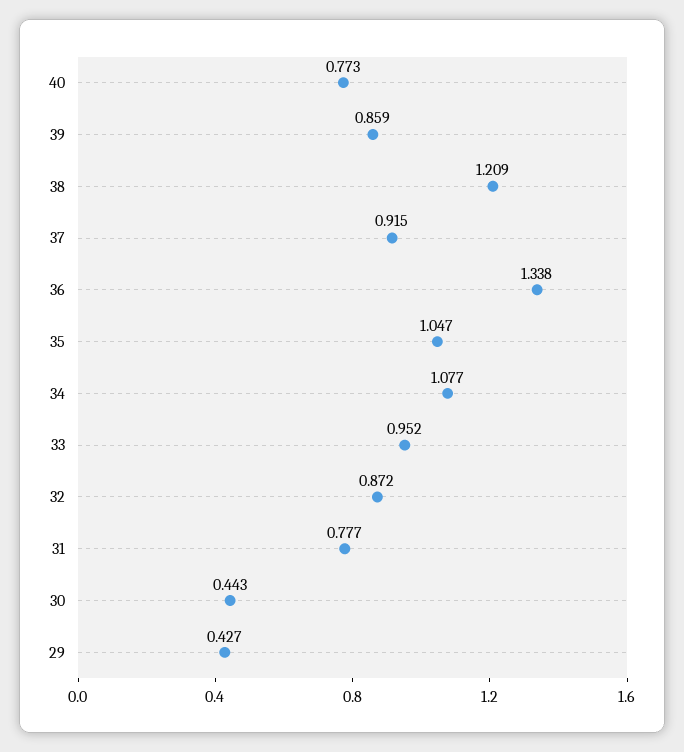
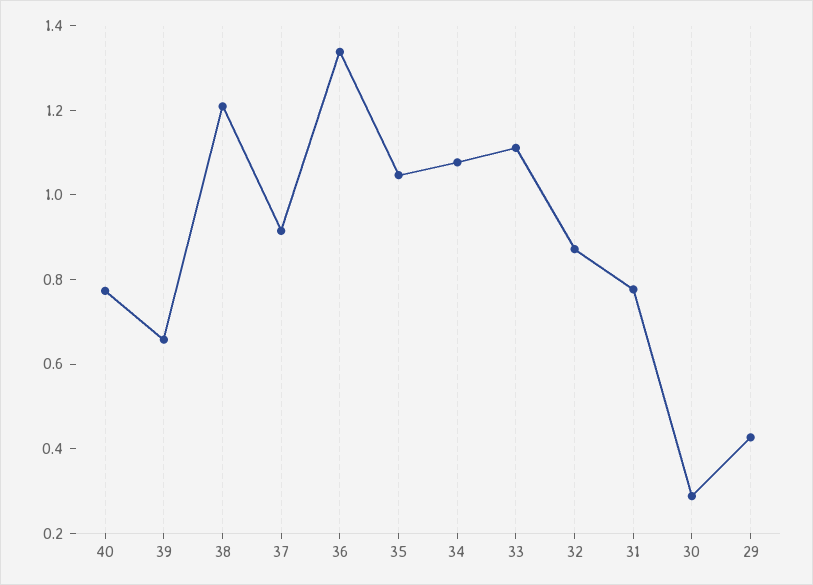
  {
    "40": 0.773,
-   "39": 0.859,
+   "39": 0.65,
    "38": 1.209,
    "37": 0.915,
    "36": 1.338,
    "35": 1.047,
    "34": 1.077,
-   "33": 0.952,
+   "33": 1.1,
    "32": 0.872,
    "31": 0.777,
-   "30": 0.443,
+   "30": 0.3,
    "29": 0.427
  }

